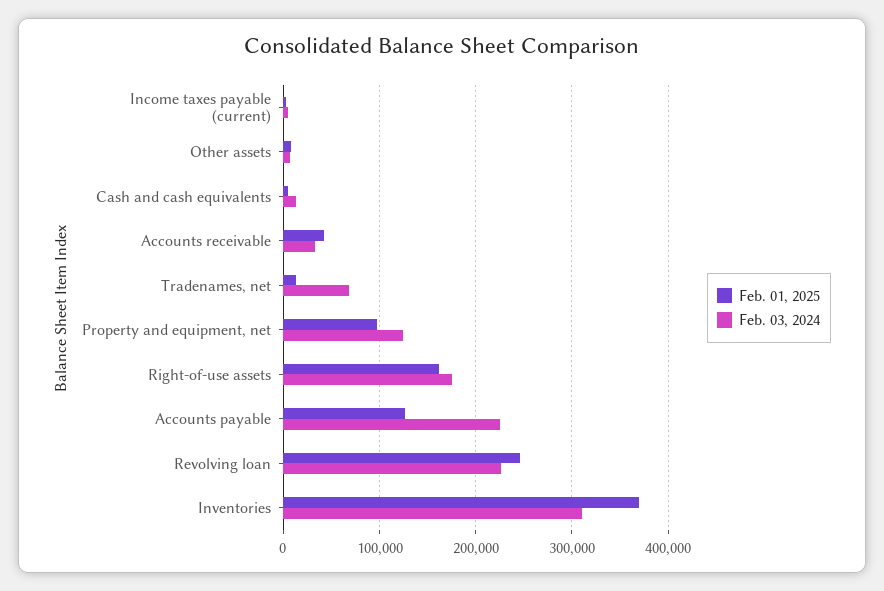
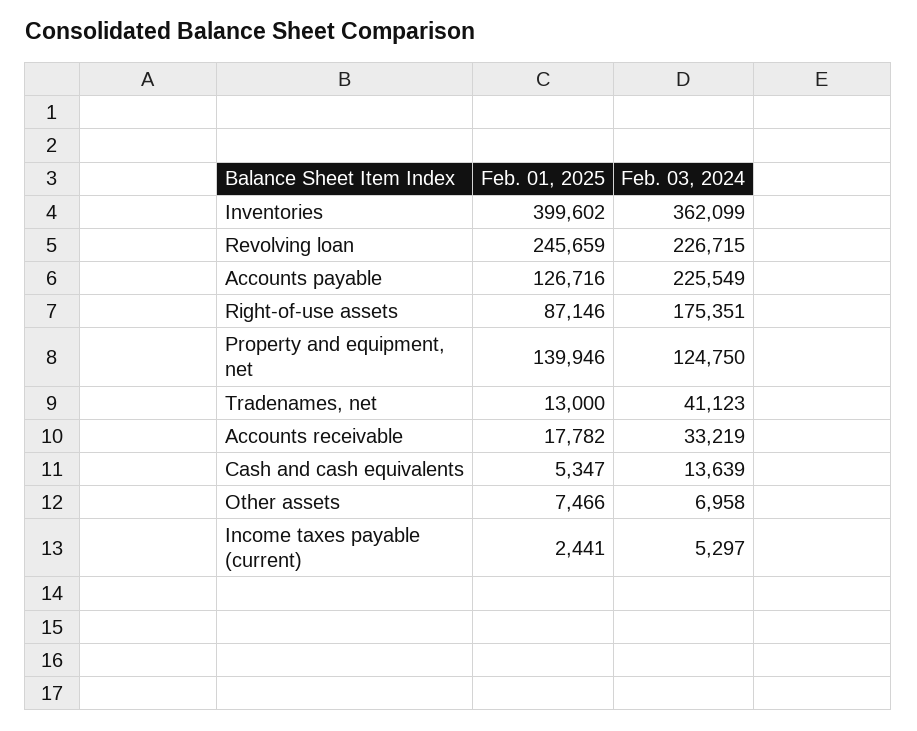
  {
    "Feb. 01, 2025": {
      "Income taxes payable (current)": 2441,
      "Other assets": 7466,
      "Cash and cash equivalents": 5347,
-     "Accounts receivable": 40000,
+     "Accounts receivable": 17782,
      "Tradenames, net": 13000,
-     "Property and equipment, net": 100000,
+     "Property and equipment, net": 139946,
-     "Right-of-use assets": 160000,
+     "Right-of-use assets": 87146,
      "Accounts payable": 126716,
      "Revolving loan": 245659,
-     "Inventories": 370000
+     "Inventories": 399602
    },
    "Feb. 03, 2024": {
      "Income taxes payable (current)": 5297,
      "Other assets": 6958,
      "Cash and cash equivalents": 13639,
      "Accounts receivable": 33219,
-     "Tradenames, net": 70000,
+     "Tradenames, net": 41123,
      "Property and equipment, net": 124750,
      "Right-of-use assets": 175351,
      "Accounts payable": 225549,
      "Revolving loan": 226715,
-     "Inventories": 310000
+     "Inventories": 362099
    }
  }

